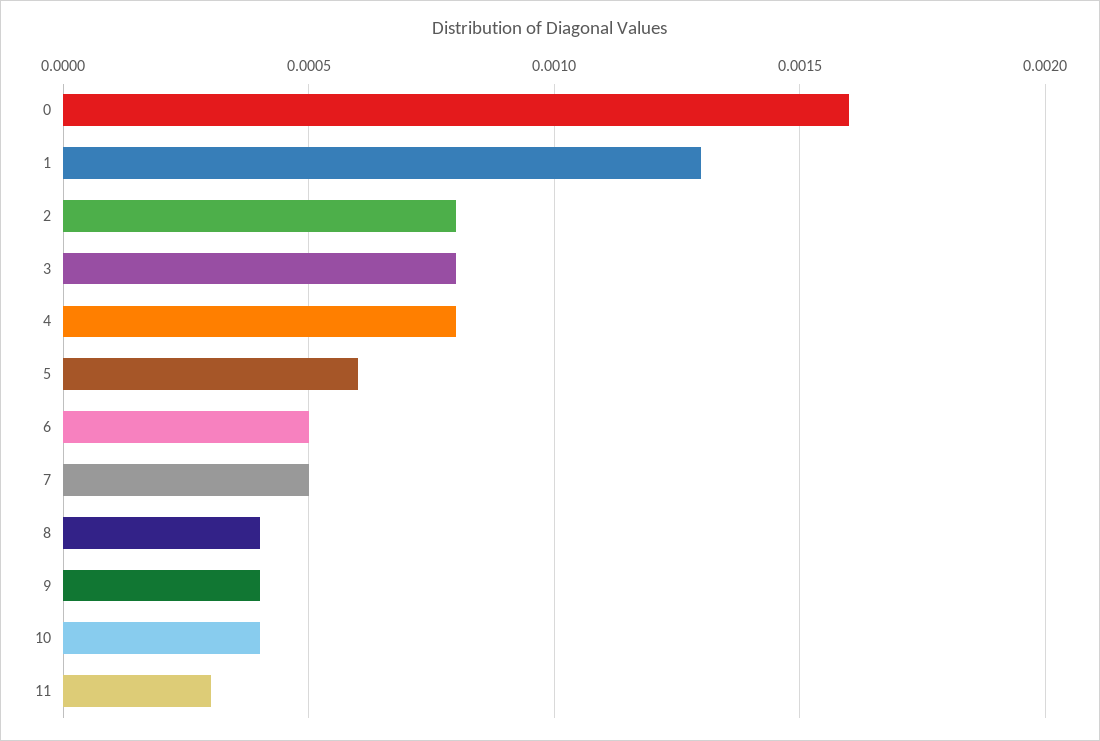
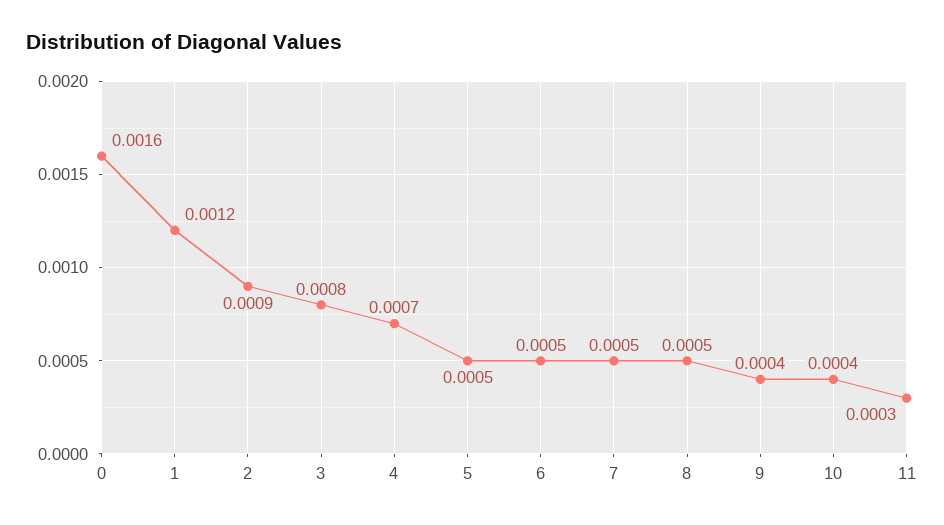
  {
    "0": 0.0016,
-   "1": 0.0013,
+   "1": 0.0012,
-   "2": 0.0008,
+   "2": 0.0009,
    "3": 0.0008,
-   "4": 0.0008,
+   "4": 0.0007,
-   "5": 0.0006,
+   "5": 0.0005,
    "6": 0.0005,
    "7": 0.0005,
-   "8": 0.0004,
+   "8": 0.0005,
    "9": 0.0004,
    "10": 0.0004,
    "11": 0.0003
  }

